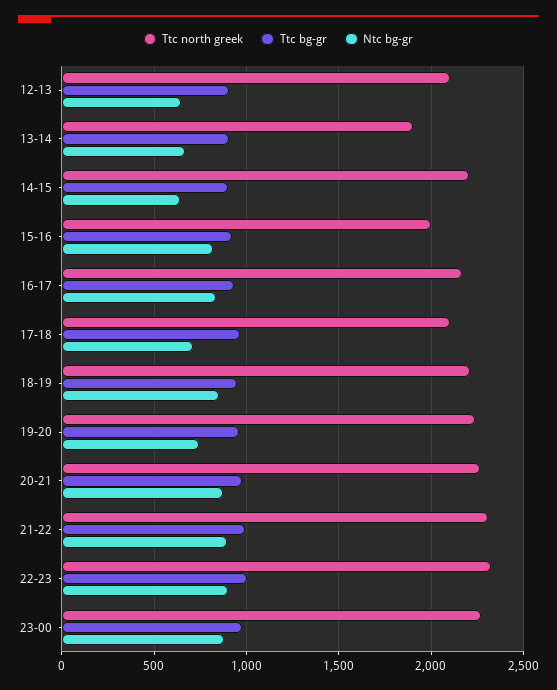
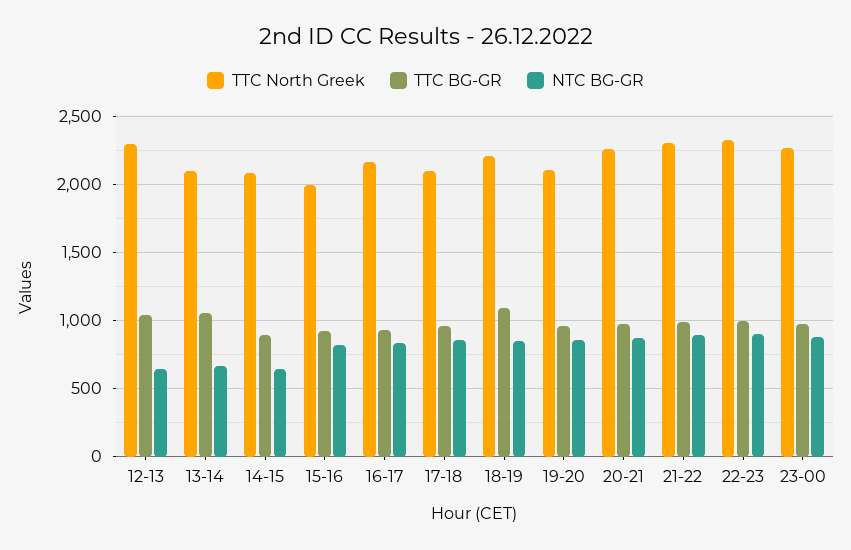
  {
    "Ttc north greek": {
-     "12-13": 2100,
+     "12-13": 2300,
-     "13-14": 1900,
+     "13-14": 2100,
-     "14-15": 2200,
+     "14-15": 2100,
      "15-16": 2000,
      "16-17": 2150,
      "17-18": 2100,
      "18-19": 2200,
-     "19-20": 2250,
+     "19-20": 2100,
      "20-21": 2250,
      "21-22": 2300,
      "22-23": 2350,
      "23-00": 2250
    },
    "Ttc bg-gr": {
-     "12-13": 900,
+     "12-13": 1050,
-     "13-14": 900,
+     "13-14": 1050,
      "14-15": 900,
      "15-16": 900,
      "16-17": 950,
      "17-18": 950,
-     "18-19": 950,
+     "18-19": 1100,
      "19-20": 950,
      "20-21": 950,
      "21-22": 1000,
      "22-23": 1000,
      "23-00": 1000
    },
    "Ntc bg-gr": {
      "12-13": 650,
      "13-14": 650,
      "14-15": 650,
      "15-16": 800,
      "16-17": 850,
-     "17-18": 700,
+     "17-18": 850,
      "18-19": 850,
-     "19-20": 750,
+     "19-20": 850,
      "20-21": 850,
      "21-22": 900,
      "22-23": 900,
      "23-00": 900
    }
  }

